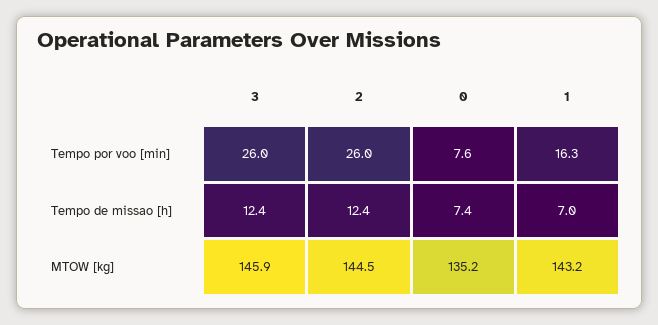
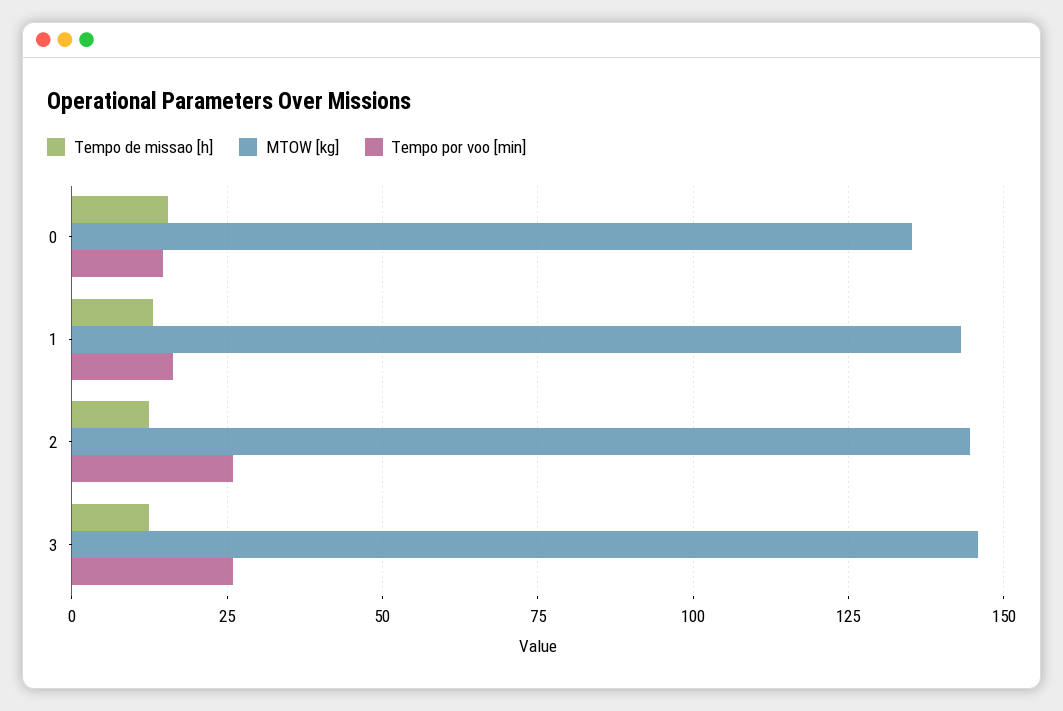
  {
    "Tempo por voo [min]": {
      "3": 26,
      "2": 26,
-     "0": 7.6,
+     "0": 15,
      "1": 16.3
    },
    "Tempo de missao [h]": {
      "3": 12.4,
      "2": 12.4,
-     "0": 7.4,
+     "0": 15,
-     "1": 7
+     "1": 12.5
    },
    "MTOW [kg]": {
      "3": 145.9,
      "2": 144.5,
      "0": 135.2,
      "1": 143.2
    }
  }

